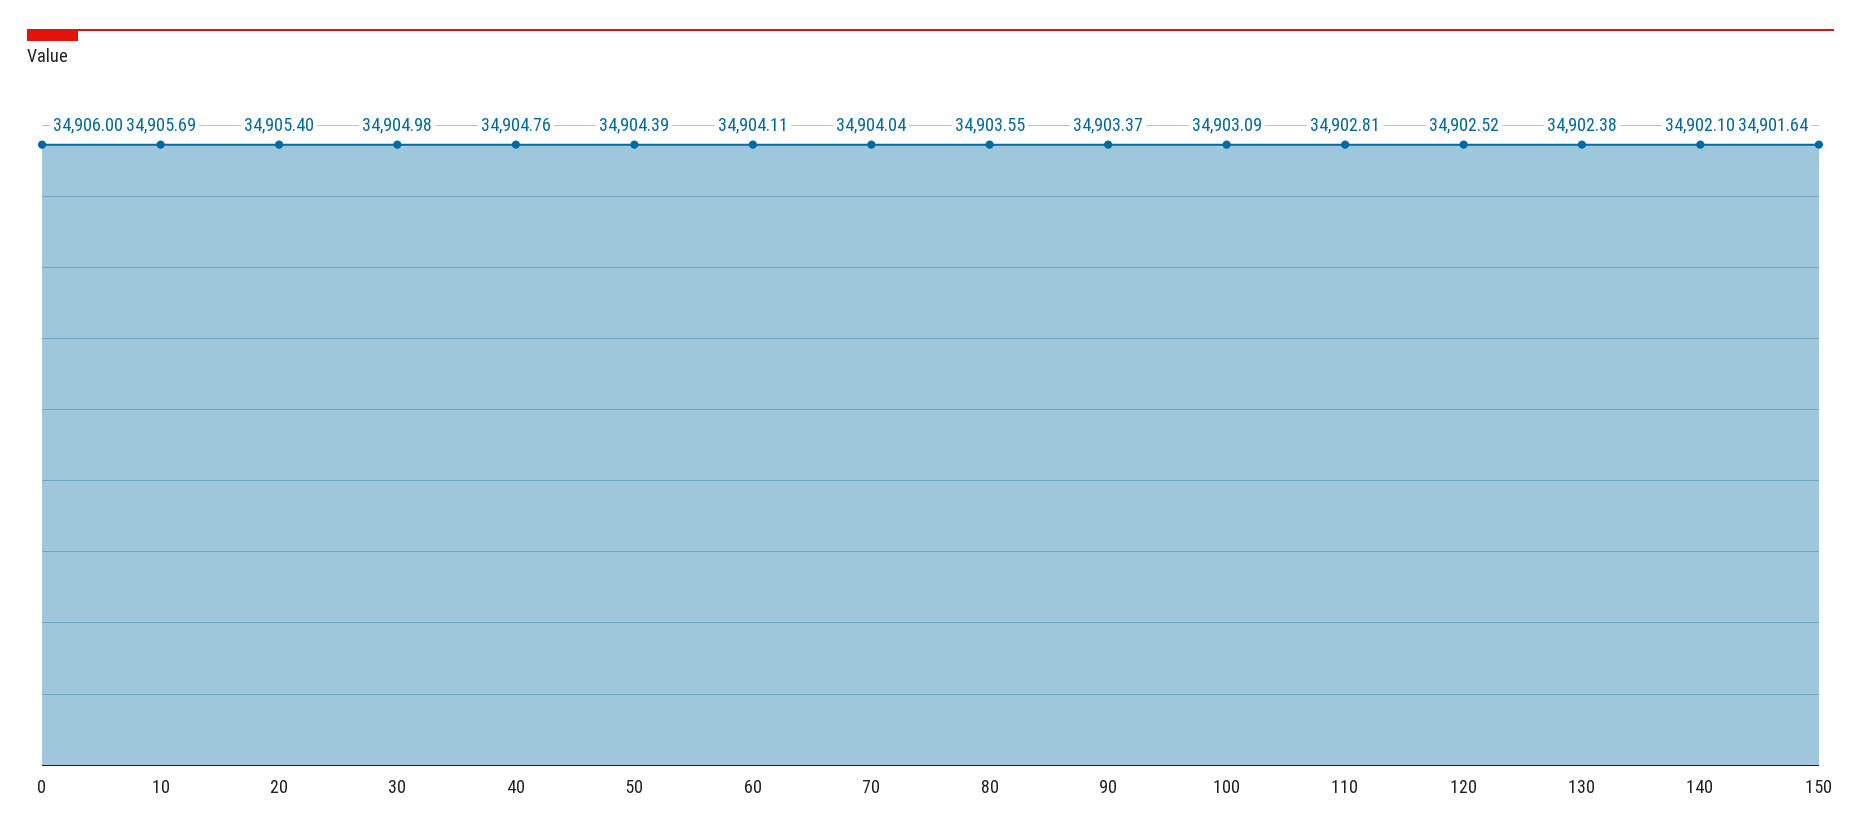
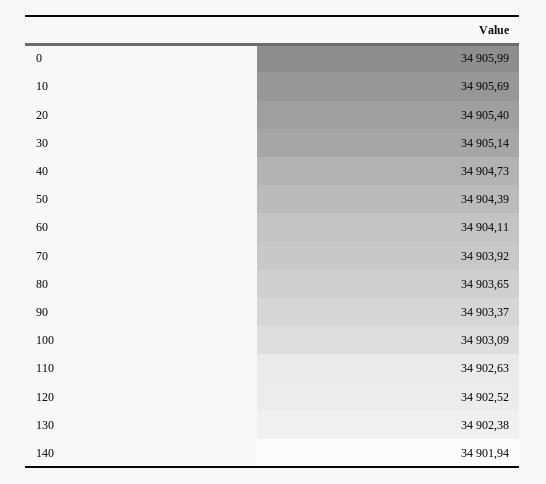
  {
-   "0": 34906,
+   "0": 34905.99,
    "10": 34905.69,
    "20": 34905.4,
-   "30": 34904.98,
+   "30": 34905.14,
-   "40": 34904.76,
+   "40": 34904.73,
    "50": 34904.39,
    "60": 34904.11,
-   "70": 34904.04,
+   "70": 34903.92,
-   "80": 34903.55,
+   "80": 34903.65,
    "90": 34903.37,
    "100": 34903.09,
-   "110": 34902.81,
+   "110": 34902.63,
    "120": 34902.52,
    "130": 34902.38,
-   "140": 34902.1,
+   "140": 34901.94
-   "150": 34901.64
  }

